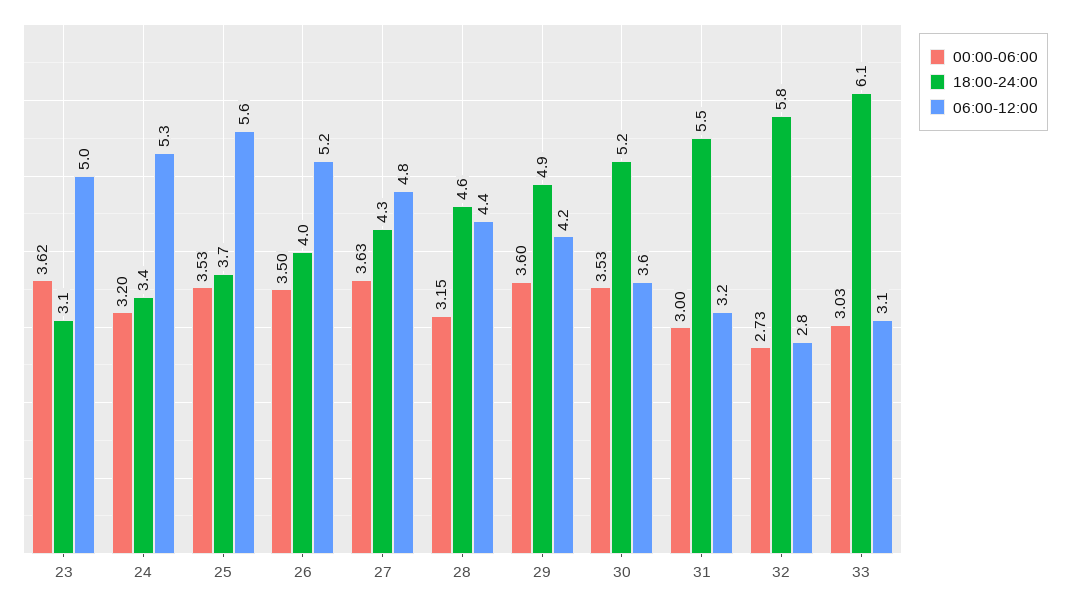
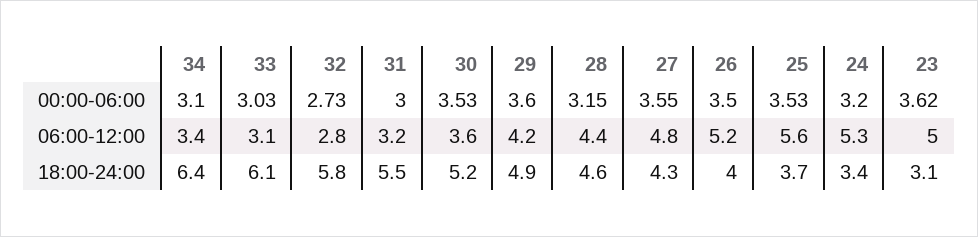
  {
    "00:00-06:00": {
      "23": 3.62,
      "24": 3.2,
      "25": 3.53,
      "26": 3.5,
-     "27": 3.63,
+     "27": 3.55,
      "28": 3.15,
      "29": 3.6,
      "30": 3.53,
      "31": 3,
      "32": 2.73,
-     "33": 3.03
+     "33": 3.03,
+     "34": 3.1
    },
    "18:00-24:00": {
      "23": 3.1,
      "24": 3.4,
      "25": 3.7,
      "26": 4,
      "27": 4.3,
      "28": 4.6,
      "29": 4.9,
      "30": 5.2,
      "31": 5.5,
      "32": 5.8,
-     "33": 6.1
+     "33": 6.1,
+     "34": 6.4
    },
    "06:00-12:00": {
      "23": 5,
      "24": 5.3,
      "25": 5.6,
      "26": 5.2,
      "27": 4.8,
      "28": 4.4,
      "29": 4.2,
      "30": 3.6,
      "31": 3.2,
      "32": 2.8,
-     "33": 3.1
+     "33": 3.1,
+     "34": 3.4
    }
  }

